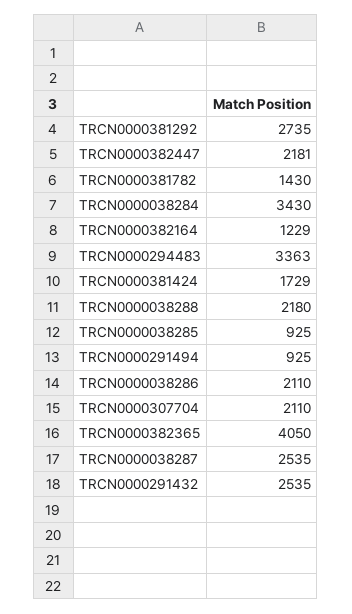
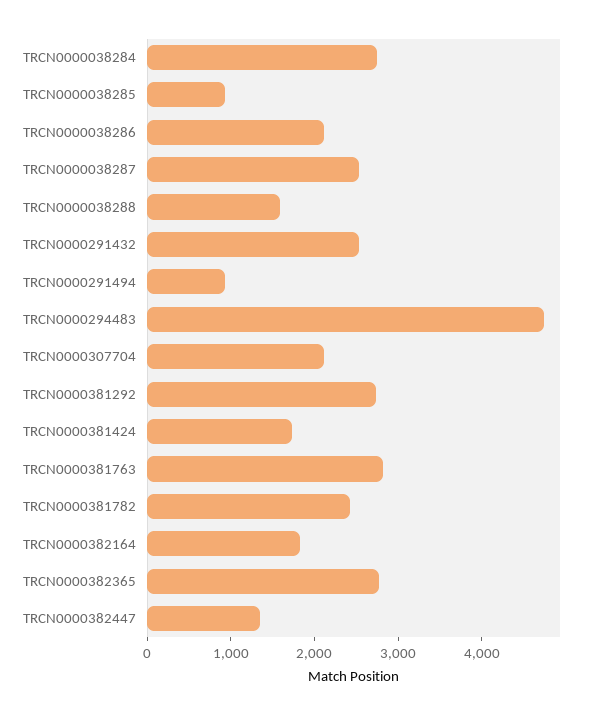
  {
    "TRCN0000381292": 2735,
-   "TRCN0000382447": 2181,
+   "TRCN0000382447": 1400,
-   "TRCN0000381782": 1430,
+   "TRCN0000381782": 2400,
-   "TRCN0000038284": 3430,
+   "TRCN0000038284": 2800,
-   "TRCN0000382164": 1229,
+   "TRCN0000382164": 1800,
-   "TRCN0000294483": 3363,
+   "TRCN0000294483": 4800,
    "TRCN0000381424": 1729,
-   "TRCN0000038288": 2180,
+   "TRCN0000038288": 1600,
    "TRCN0000038285": 925,
    "TRCN0000291494": 925,
    "TRCN0000038286": 2110,
    "TRCN0000307704": 2110,
-   "TRCN0000382365": 4050,
+   "TRCN0000382365": 2800,
    "TRCN0000038287": 2535,
-   "TRCN0000291432": 2535
+   "TRCN0000291432": 2535,
+   "TRCN0000381763": 2800
  }

